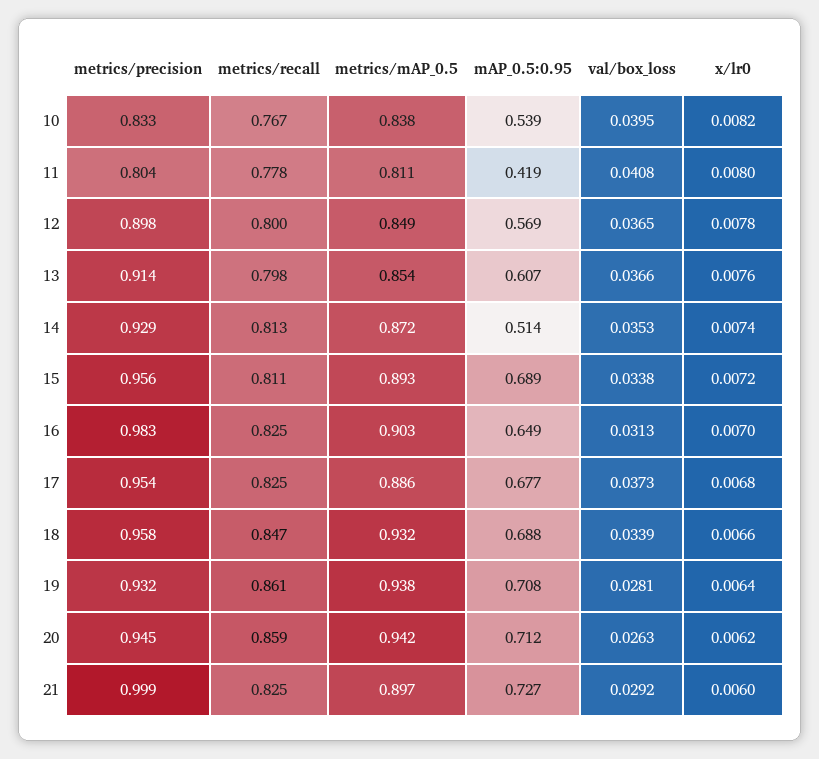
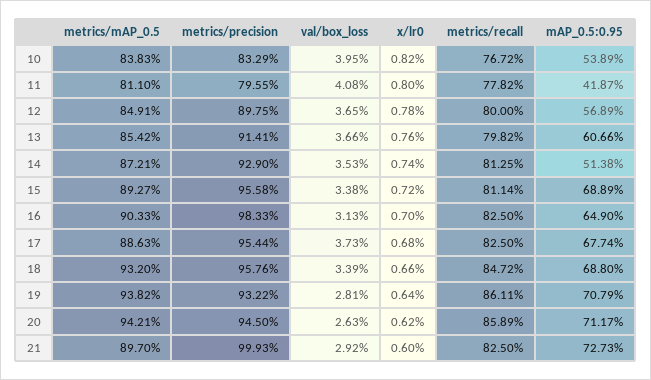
  {
    "metrics/precision": {
      "10": 0.8329,
-     "11": 0.804,
+     "11": 0.7955,
      "12": 0.8975,
      "13": 0.9141,
      "14": 0.929,
      "15": 0.9558,
      "16": 0.9833,
      "17": 0.9544,
      "18": 0.9576,
      "19": 0.9322,
      "20": 0.945,
      "21": 0.9993
    },
    "metrics/recall": {
      "10": 0.7672,
      "11": 0.7782,
      "12": 0.8,
      "13": 0.7982,
      "14": 0.8125,
      "15": 0.8114,
      "16": 0.825,
      "17": 0.825,
      "18": 0.8472,
      "19": 0.8611,
      "20": 0.8589,
      "21": 0.825
    },
    "metrics/mAP_0.5": {
      "10": 0.8383,
      "11": 0.811,
      "12": 0.8491,
      "13": 0.8542,
      "14": 0.8721,
      "15": 0.8927,
      "16": 0.9033,
      "17": 0.8863,
      "18": 0.932,
      "19": 0.9382,
      "20": 0.9421,
      "21": 0.897
    },
    "mAP_0.5:0.95": {
      "10": 0.5389,
      "11": 0.4187,
      "12": 0.5689,
      "13": 0.6066,
      "14": 0.5138,
      "15": 0.6889,
      "16": 0.649,
      "17": 0.6774,
      "18": 0.688,
      "19": 0.7079,
      "20": 0.7117,
      "21": 0.7273
    },
    "val/box_loss": {
      "10": 0.0395,
      "11": 0.0408,
      "12": 0.0365,
      "13": 0.0366,
      "14": 0.0353,
      "15": 0.0338,
      "16": 0.0313,
      "17": 0.0373,
      "18": 0.0339,
      "19": 0.0281,
      "20": 0.0263,
      "21": 0.0292
    },
    "x/lr0": {
      "10": 0.0082,
      "11": 0.008,
      "12": 0.0078,
      "13": 0.0076,
      "14": 0.0074,
      "15": 0.0072,
      "16": 0.007,
      "17": 0.0068,
      "18": 0.0066,
      "19": 0.0064,
      "20": 0.0062,
      "21": 0.006
    }
  }

